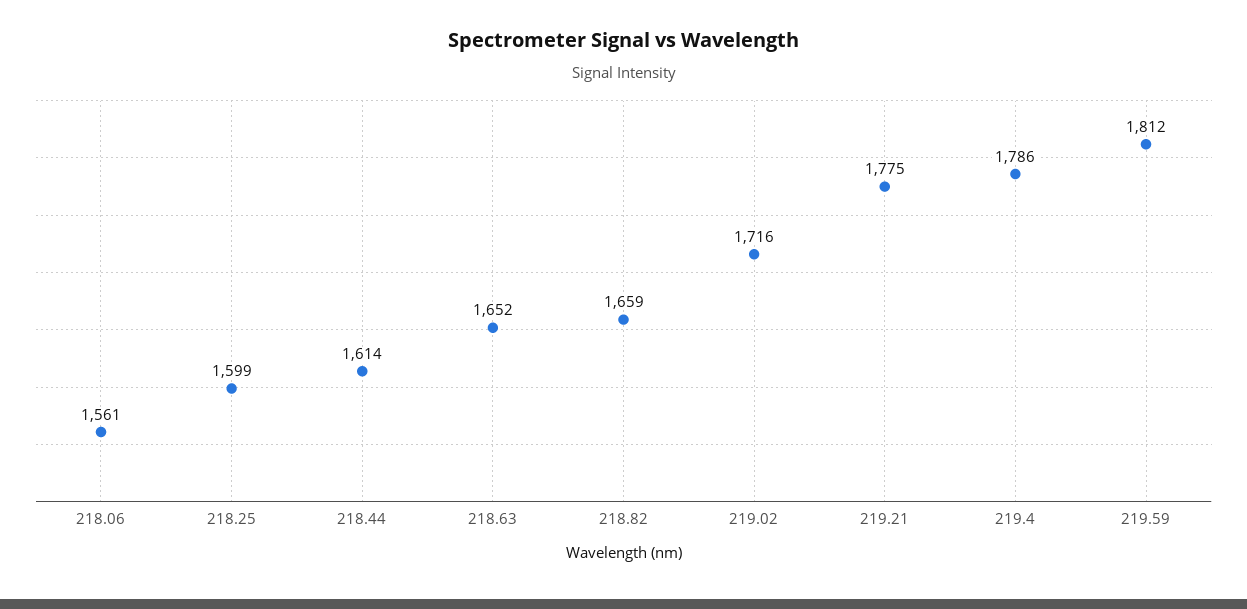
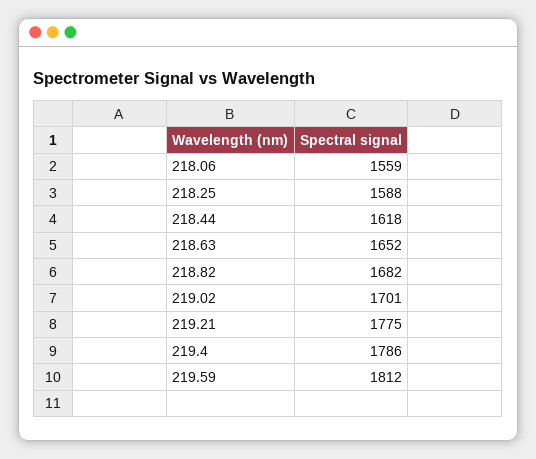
  {
-   "218.06": 1561,
+   "218.06": 1559,
-   "218.25": 1599,
+   "218.25": 1588,
-   "218.44": 1614,
+   "218.44": 1618,
    "218.63": 1652,
-   "218.82": 1659,
+   "218.82": 1682,
-   "219.02": 1716,
+   "219.02": 1701,
    "219.21": 1775,
    "219.4": 1786,
    "219.59": 1812
  }

